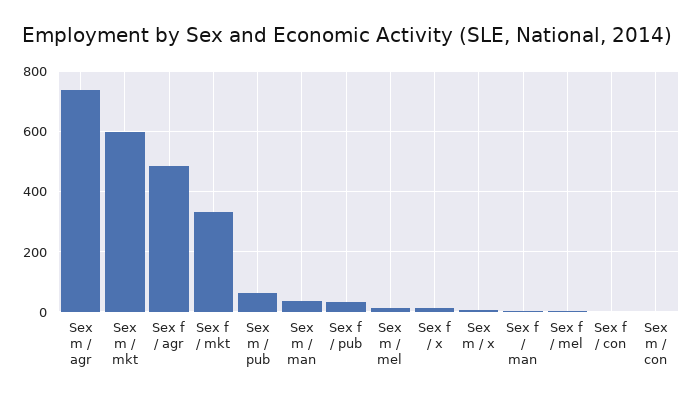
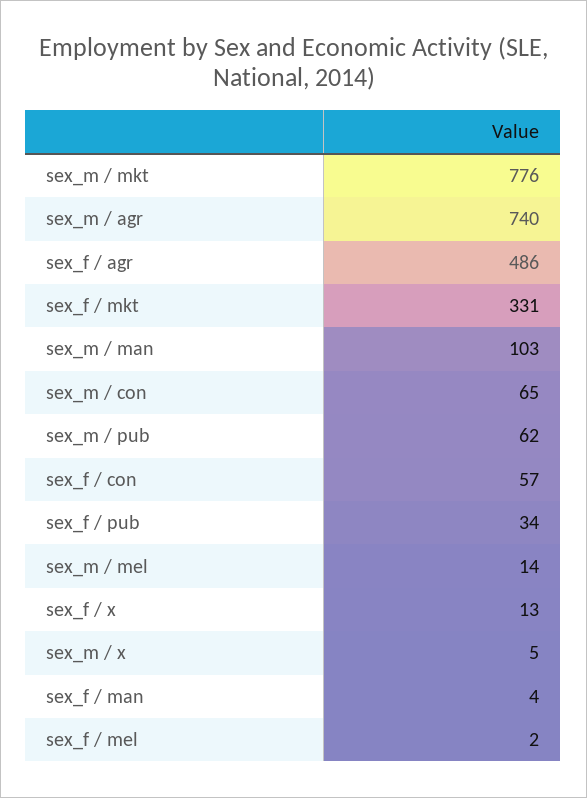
  {
    "Sex m / agr": 740,
-   "Sex m / mkt": 600,
+   "Sex m / mkt": 776,
    "Sex f / agr": 486,
    "Sex f / mkt": 331,
    "Sex m / pub": 62,
-   "Sex m / man": 40,
+   "Sex m / man": 103,
    "Sex f / pub": 34,
    "Sex m / mel": 14,
    "Sex f / x": 13,
    "Sex m / x": 5,
    "Sex f / man": 4,
    "Sex f / mel": 2,
-   "Sex f / con": 0,
+   "Sex f / con": 57,
-   "Sex m / con": 0
+   "Sex m / con": 65
  }

